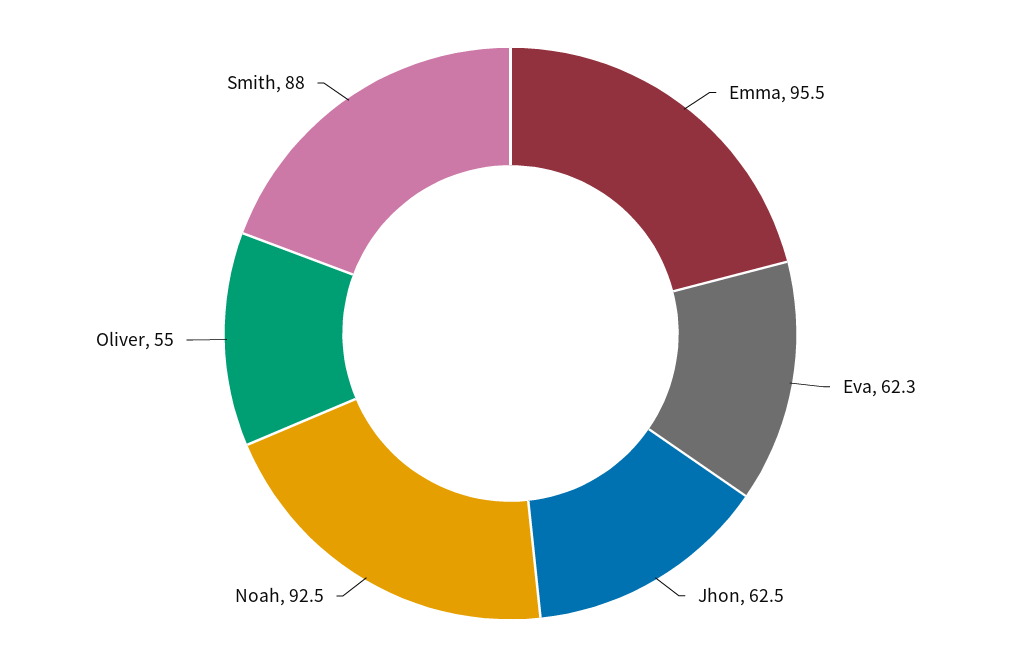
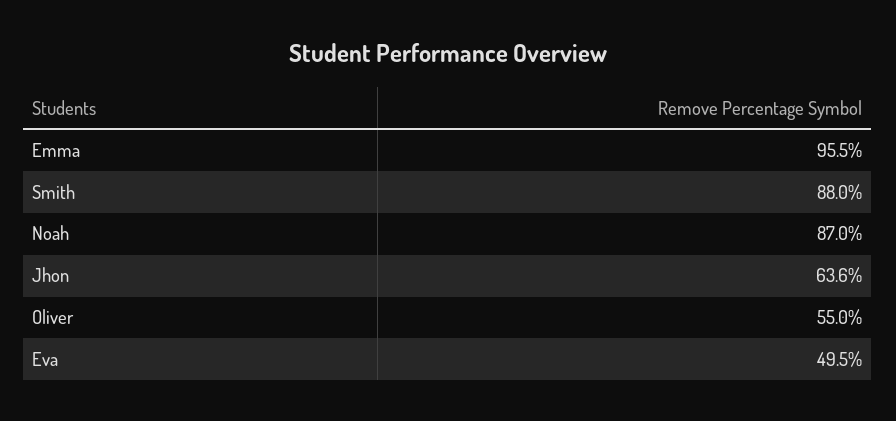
  {
    "Emma": 95.5,
-   "Eva": 62.3,
+   "Eva": 49.5,
-   "Jhon": 62.5,
+   "Jhon": 63.6,
-   "Noah": 92.5,
+   "Noah": 87,
    "Oliver": 55,
    "Smith": 88
  }

